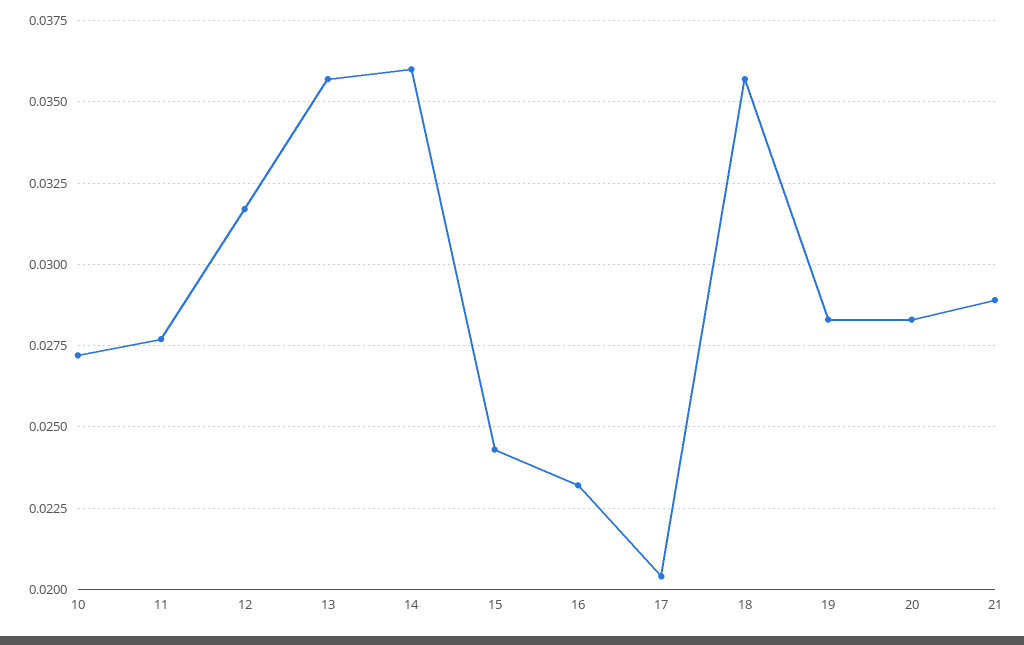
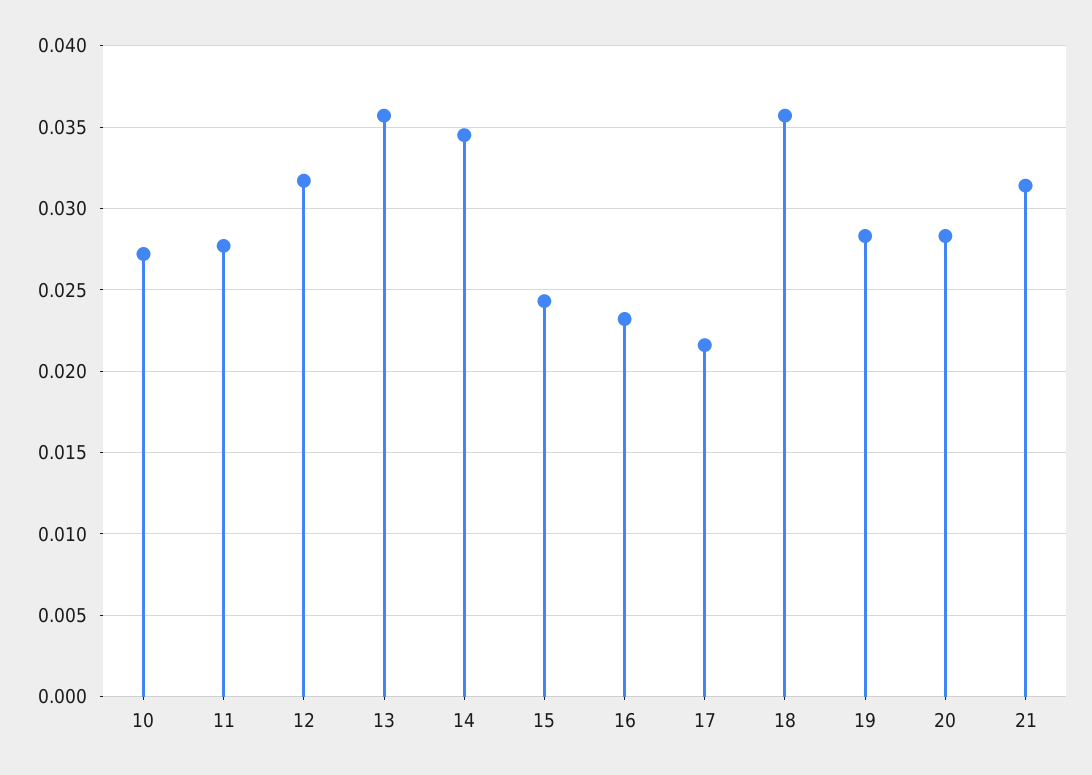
  {
    "10": 0.027,
    "11": 0.0275,
    "12": 0.0315,
    "13": 0.0355,
-   "14": 0.036,
+   "14": 0.0345,
    "15": 0.0245,
    "16": 0.023,
-   "17": 0.0205,
+   "17": 0.0215,
    "18": 0.0355,
    "19": 0.0285,
    "20": 0.0285,
-   "21": 0.029
+   "21": 0.0315
  }

